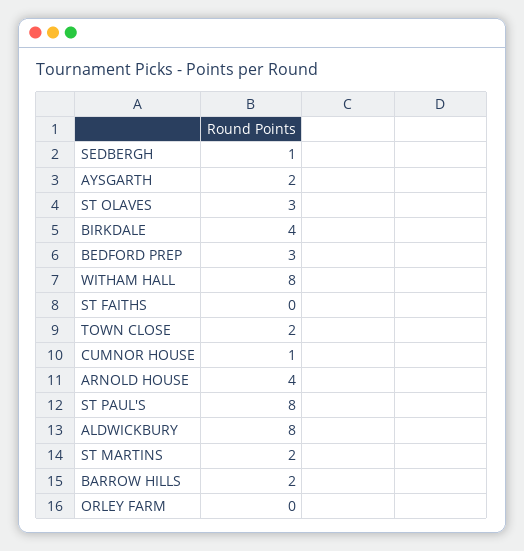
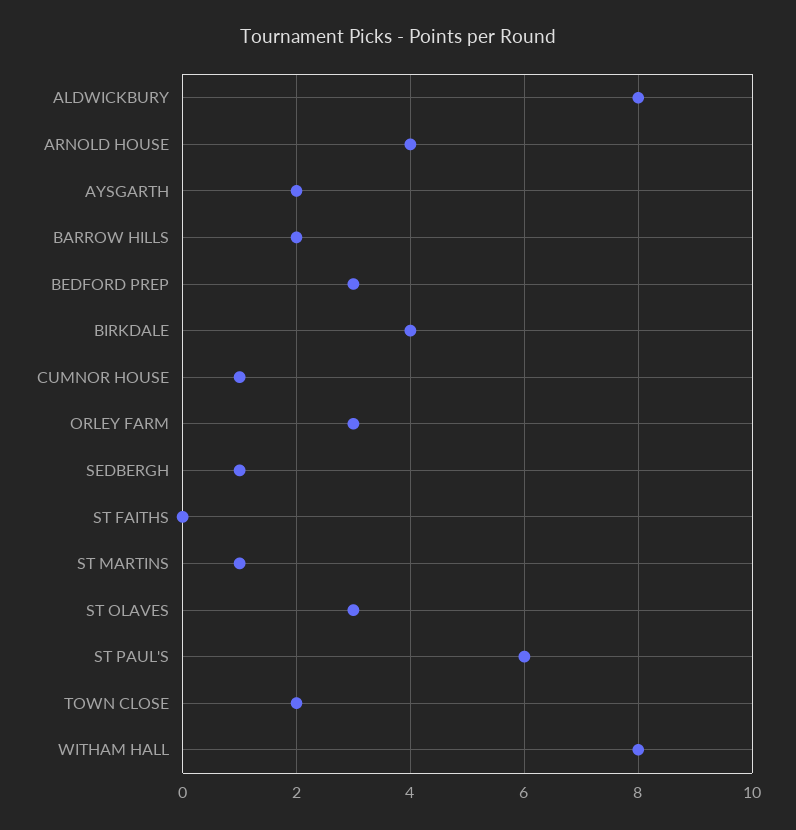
  {
    "SEDBERGH": 1,
    "AYSGARTH": 2,
    "ST OLAVES": 3,
    "BIRKDALE": 4,
    "BEDFORD PREP": 3,
    "WITHAM HALL": 8,
    "ST FAITHS": 0,
    "TOWN CLOSE": 2,
    "CUMNOR HOUSE": 1,
    "ARNOLD HOUSE": 4,
-   "ST PAUL'S": 8,
+   "ST PAUL'S": 6,
    "ALDWICKBURY": 8,
-   "ST MARTINS": 2,
+   "ST MARTINS": 1,
    "BARROW HILLS": 2,
-   "ORLEY FARM": 0
+   "ORLEY FARM": 3
  }

